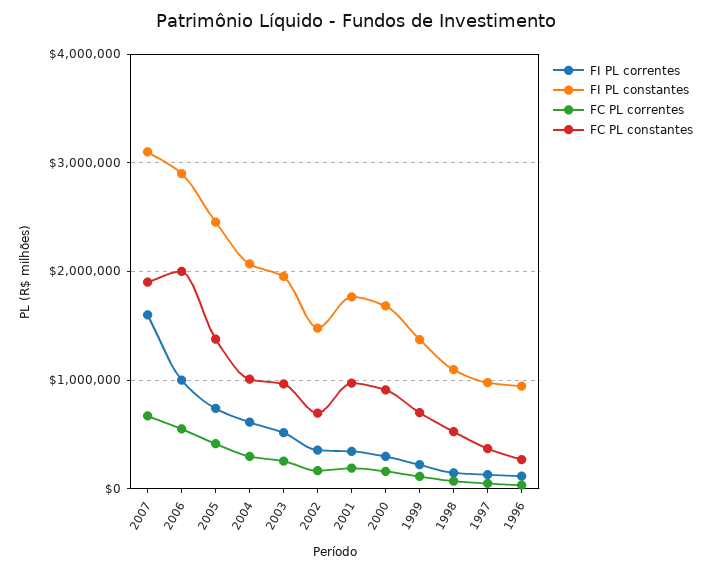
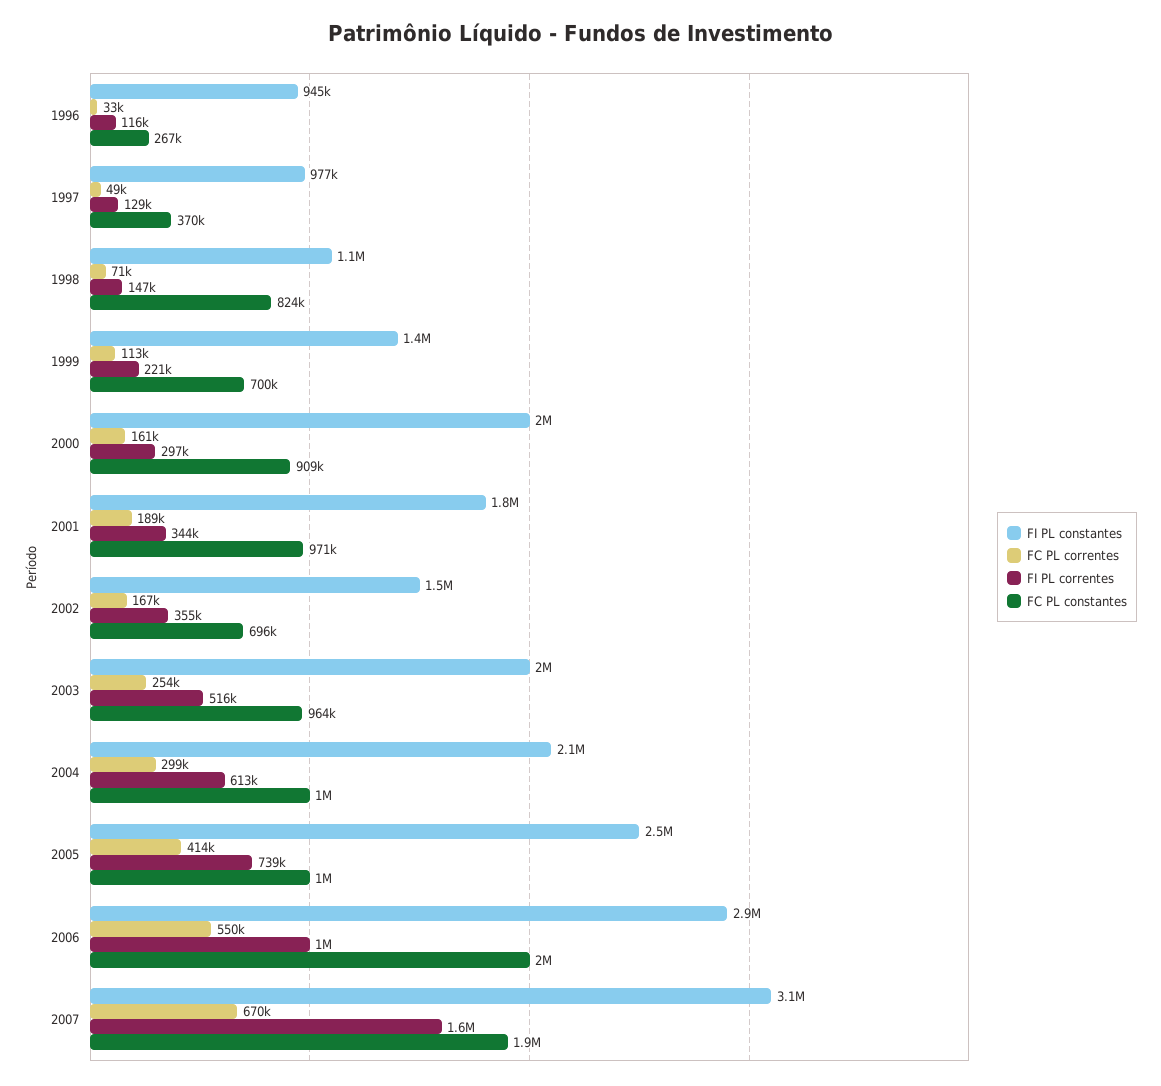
  {
    "FI PL correntes": {
      "2007": 1600000,
      "2006": 1000000,
      "2005": 739000,
      "2004": 613000,
      "2003": 516000,
      "2002": 355000,
      "2001": 344000,
      "2000": 297000,
      "1999": 221000,
      "1998": 147000,
      "1997": 129000,
      "1996": 116000
    },
    "FI PL constantes": {
      "2007": 3100000,
      "2006": 2900000,
      "2005": 2500000,
      "2004": 2100000,
      "2003": 2000000,
      "2002": 1500000,
      "2001": 1800000,
-     "2000": 1700000,
+     "2000": 2000000,
      "1999": 1400000,
      "1998": 1100000,
      "1997": 977000,
      "1996": 945000
    },
    "FC PL correntes": {
      "2007": 670000,
      "2006": 550000,
      "2005": 414000,
      "2004": 299000,
      "2003": 254000,
      "2002": 167000,
      "2001": 189000,
      "2000": 161000,
      "1999": 113000,
      "1998": 71000,
      "1997": 49000,
      "1996": 33000
    },
    "FC PL constantes": {
      "2007": 1900000,
      "2006": 2000000,
-     "2005": 1400000,
+     "2005": 1000000,
      "2004": 1000000,
      "2003": 964000,
      "2002": 696000,
      "2001": 971000,
      "2000": 909000,
      "1999": 700000,
-     "1998": 500000,
+     "1998": 824000,
      "1997": 370000,
      "1996": 267000
    }
  }

